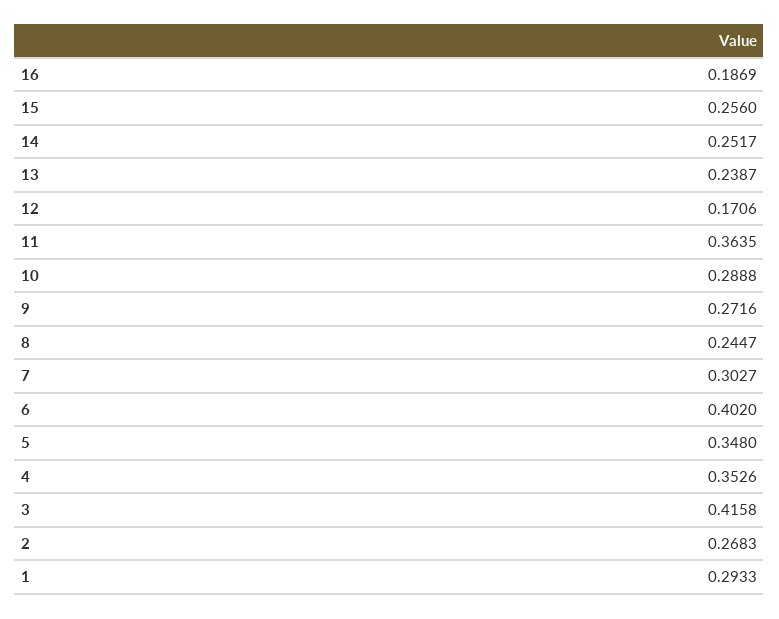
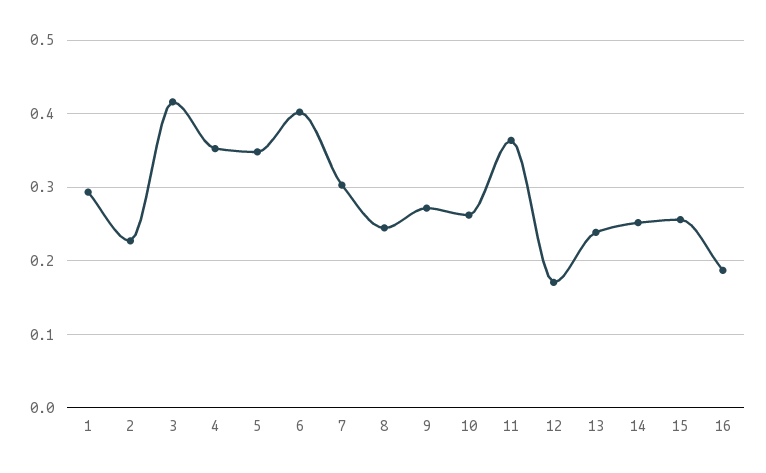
  {
    "16": 0.1869,
    "15": 0.256,
    "14": 0.2517,
    "13": 0.2387,
    "12": 0.1706,
    "11": 0.3635,
-   "10": 0.2888,
+   "10": 0.26,
    "9": 0.2716,
    "8": 0.2447,
    "7": 0.3027,
    "6": 0.402,
    "5": 0.348,
    "4": 0.3526,
    "3": 0.4158,
-   "2": 0.2683,
+   "2": 0.23,
    "1": 0.2933
  }

